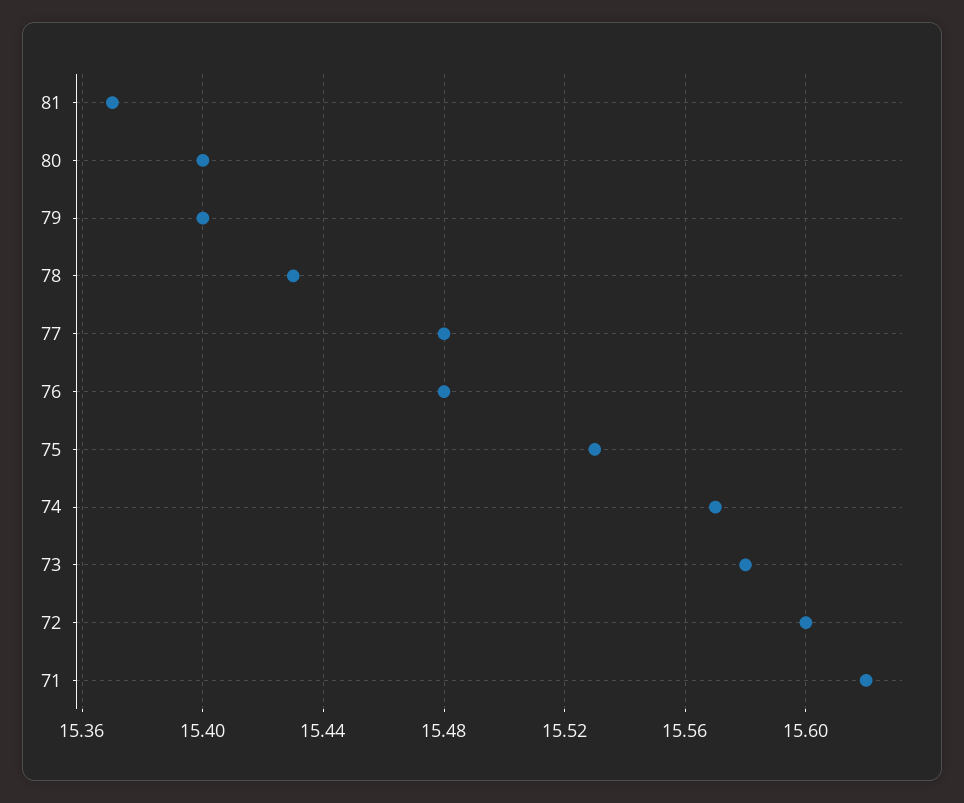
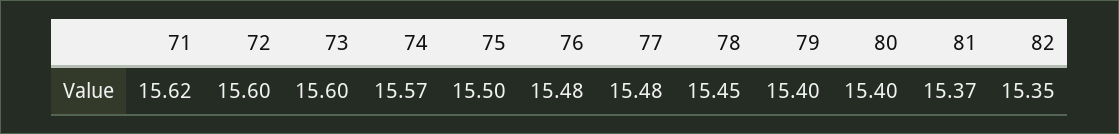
  {
    "81": 15.37,
    "80": 15.4,
    "79": 15.4,
-   "78": 15.43,
+   "78": 15.45,
    "77": 15.48,
    "76": 15.48,
-   "75": 15.53,
+   "75": 15.5,
    "74": 15.57,
-   "73": 15.58,
+   "73": 15.6,
    "72": 15.6,
-   "71": 15.62
+   "71": 15.62,
+   "82": 15.35
  }

